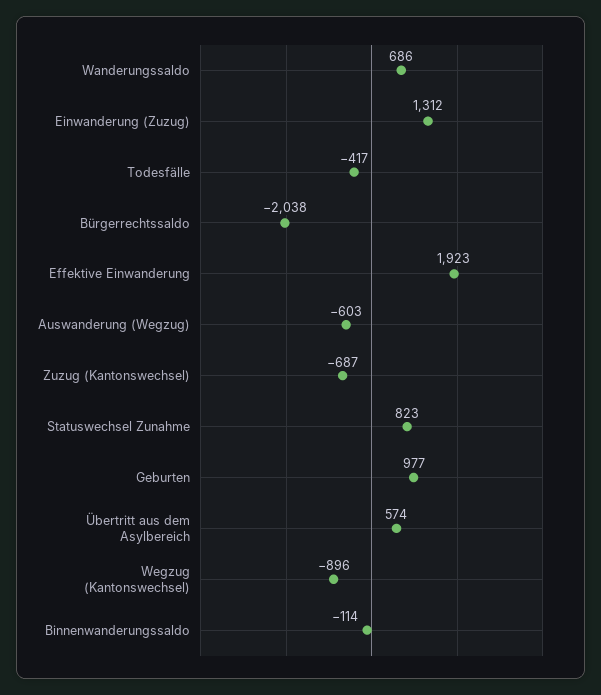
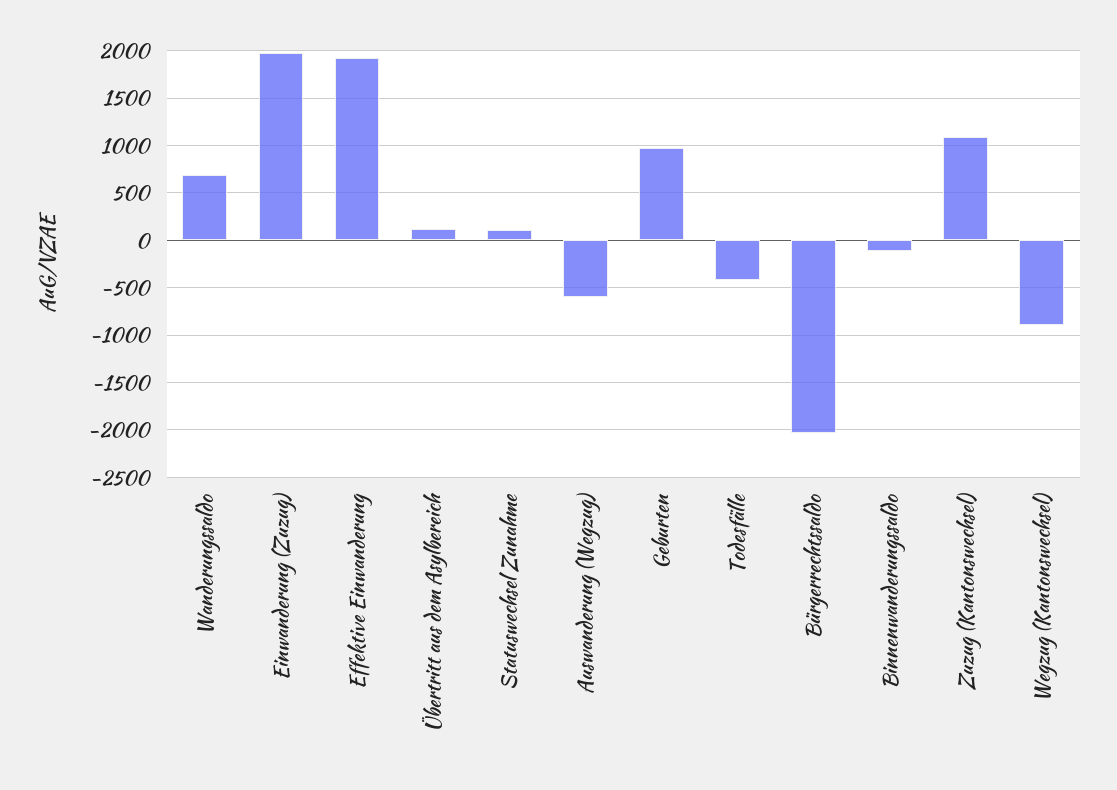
  {
    "Wanderungssaldo": 686,
-   "Einwanderung (Zuzug)": 1312,
+   "Einwanderung (Zuzug)": 2000,
    "Todesfälle": -417,
    "Bürgerrechtssaldo": -2038,
    "Effektive Einwanderung": 1923,
    "Auswanderung (Wegzug)": -603,
-   "Zuzug (Kantonswechsel)": -687,
+   "Zuzug (Kantonswechsel)": 1100,
-   "Statuswechsel Zunahme": 823,
+   "Statuswechsel Zunahme": 100,
    "Geburten": 977,
-   "Übertritt aus dem Asylbereich": 574,
+   "Übertritt aus dem Asylbereich": 100,
    "Wegzug (Kantonswechsel)": -896,
    "Binnenwanderungssaldo": -114
  }

